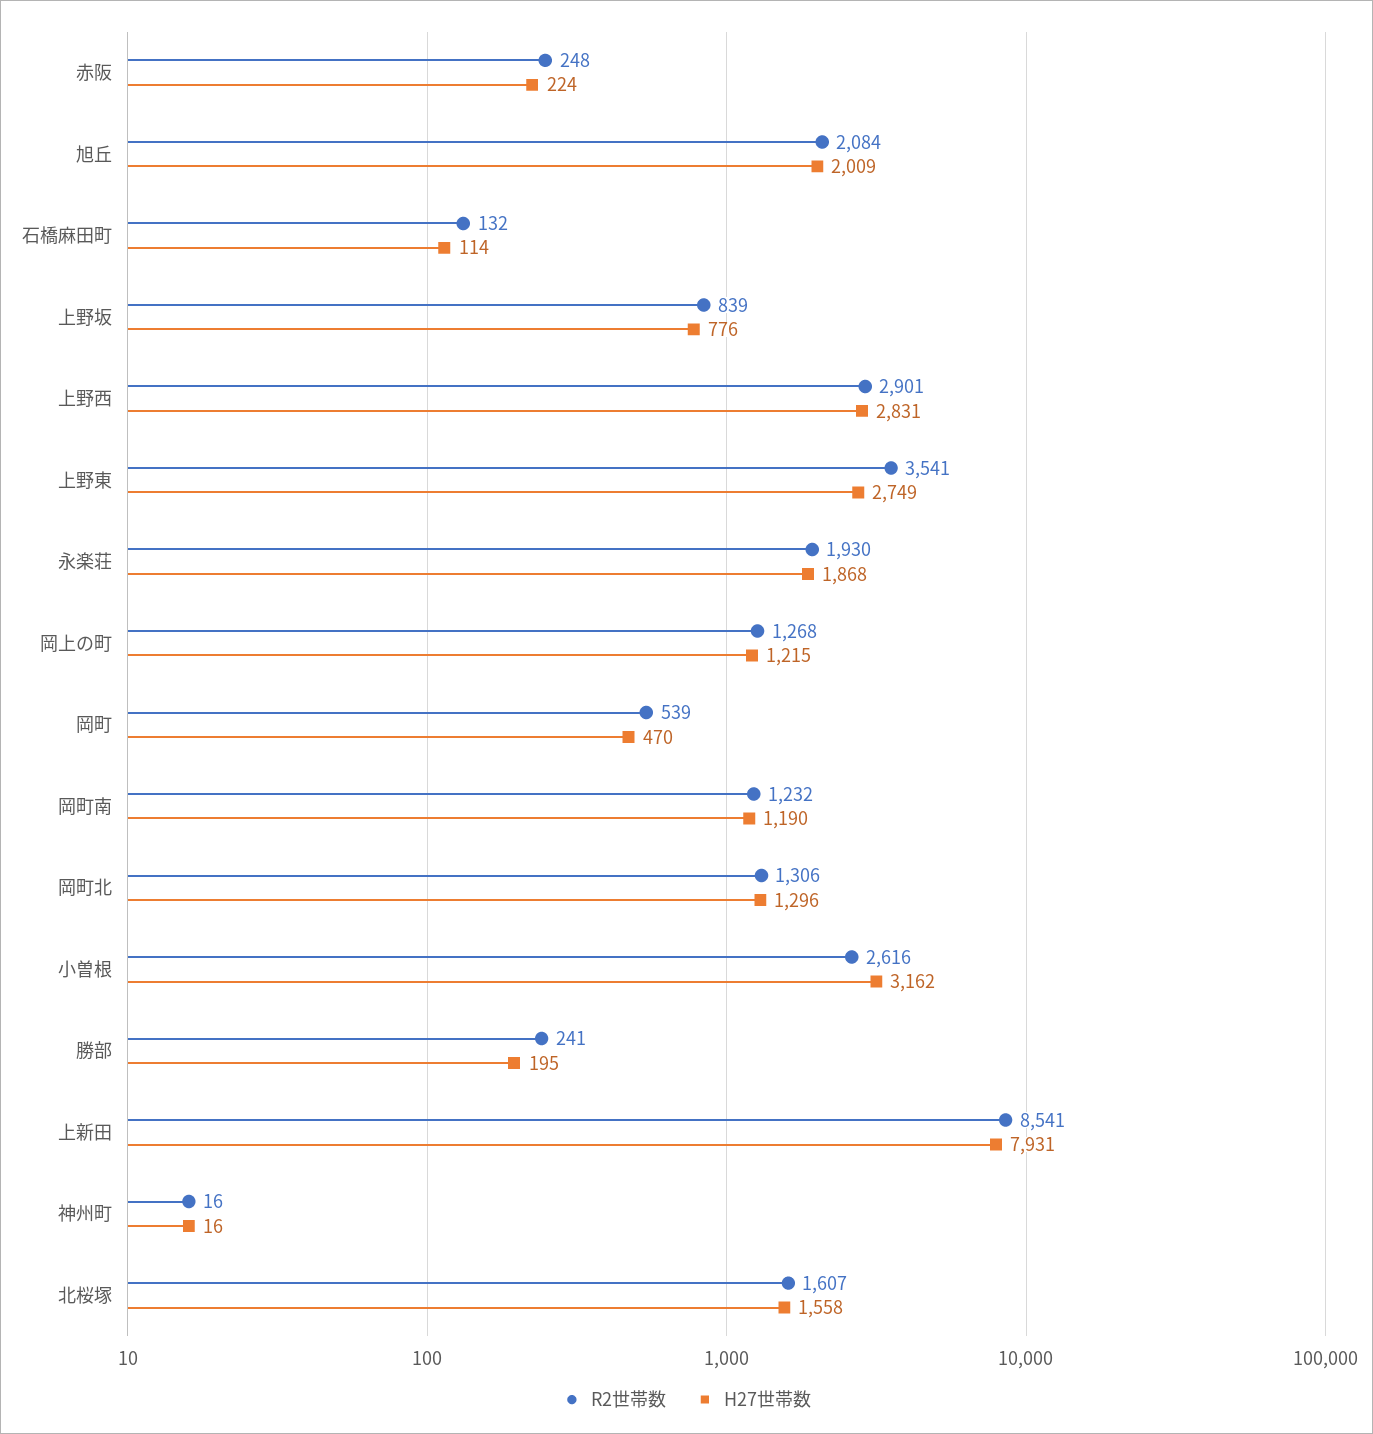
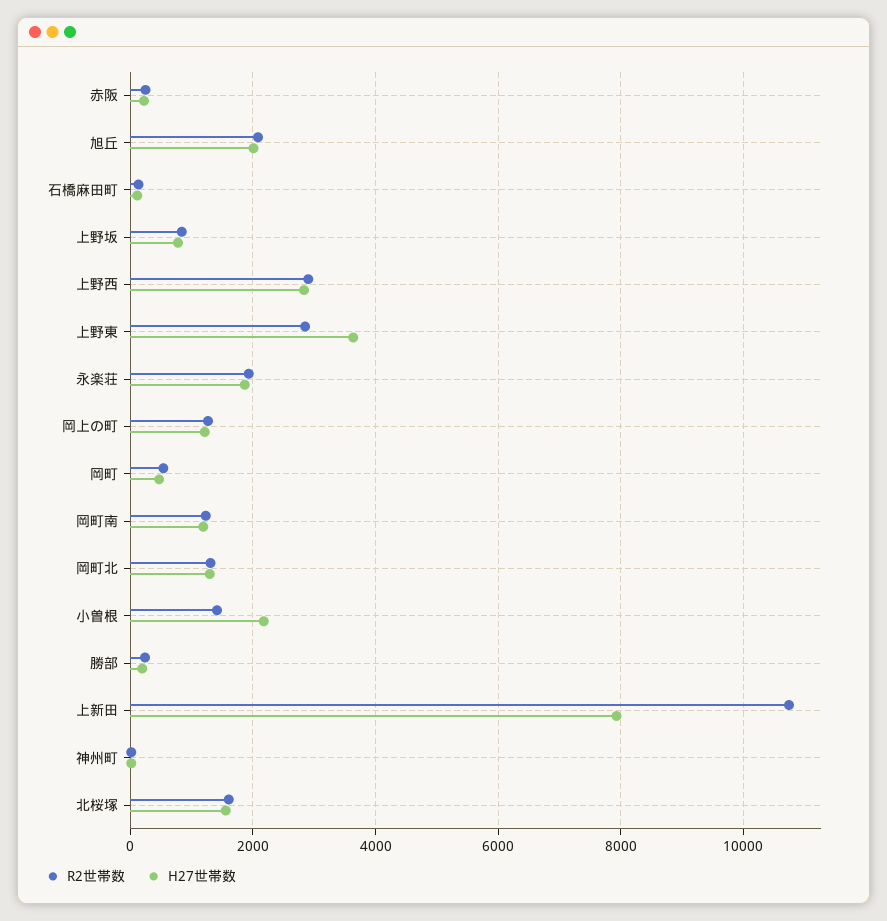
  {
    "R2世帯数": {
      "赤阪": 248,
      "旭丘": 2084,
      "石橋麻田町": 132,
      "上野坂": 839,
      "上野西": 2901,
-     "上野東": 3541,
+     "上野東": 2800,
      "永楽荘": 1930,
      "岡上の町": 1268,
      "岡町": 539,
      "岡町南": 1232,
      "岡町北": 1306,
-     "小曽根": 2616,
+     "小曽根": 1400,
      "勝部": 241,
-     "上新田": 8541,
+     "上新田": 10800,
      "神州町": 16,
      "北桜塚": 1607
    },
    "H27世帯数": {
      "赤阪": 224,
      "旭丘": 2009,
      "石橋麻田町": 114,
      "上野坂": 776,
      "上野西": 2831,
-     "上野東": 2749,
+     "上野東": 3600,
      "永楽荘": 1868,
      "岡上の町": 1215,
      "岡町": 470,
      "岡町南": 1190,
      "岡町北": 1296,
-     "小曽根": 3162,
+     "小曽根": 2200,
      "勝部": 195,
      "上新田": 7931,
      "神州町": 16,
      "北桜塚": 1558
    }
  }

